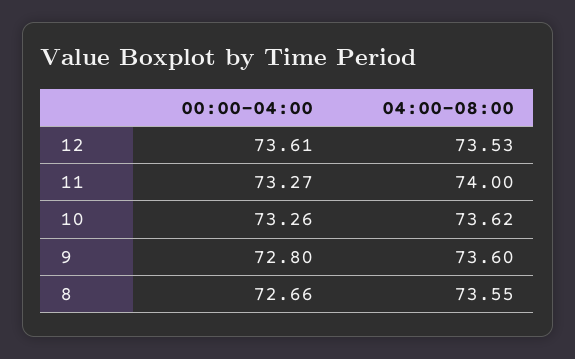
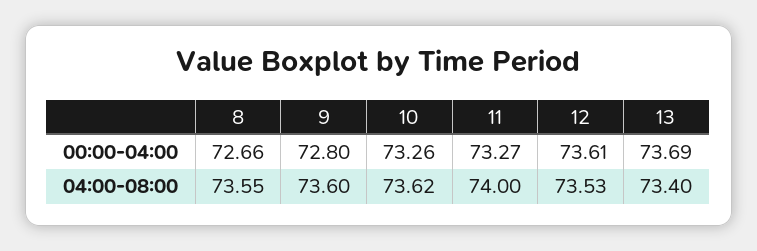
  {
    "00:00-04:00": {
      "12": 73.61,
      "11": 73.27,
      "10": 73.26,
      "9": 72.8,
-     "8": 72.66
+     "8": 72.66,
+     "13": 73.69
    },
    "04:00-08:00": {
      "12": 73.53,
      "11": 74,
      "10": 73.62,
      "9": 73.6,
-     "8": 73.55
+     "8": 73.55,
+     "13": 73.4
    }
  }

